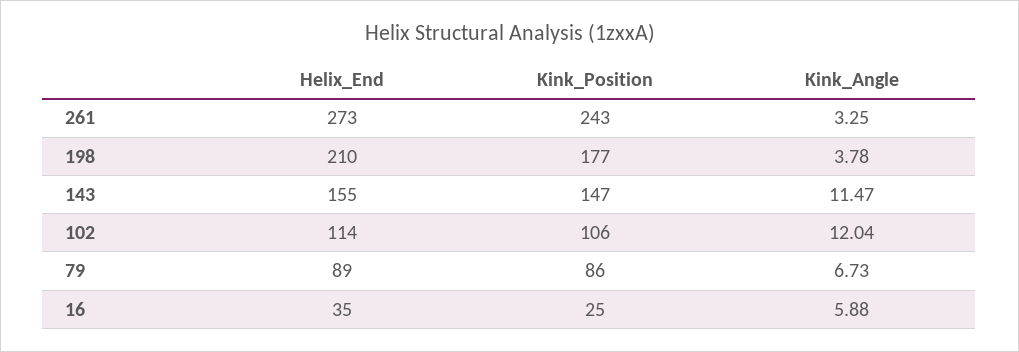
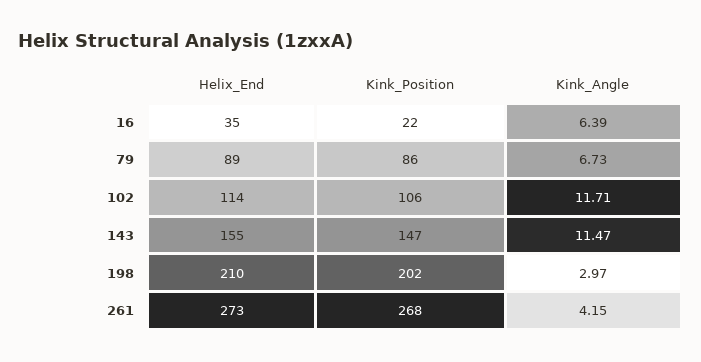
  {
    "Helix_End": {
      "261": 273,
      "198": 210,
      "143": 155,
      "102": 114,
      "79": 89,
      "16": 35
    },
    "Kink_Position": {
-     "261": 243,
+     "261": 268,
-     "198": 177,
+     "198": 202,
      "143": 147,
      "102": 106,
      "79": 86,
-     "16": 25
+     "16": 22
    },
    "Kink_Angle": {
-     "261": 3.25,
+     "261": 4.15,
-     "198": 3.78,
+     "198": 2.97,
      "143": 11.47,
-     "102": 12.04,
+     "102": 11.71,
      "79": 6.73,
-     "16": 5.88
+     "16": 6.39
    }
  }

